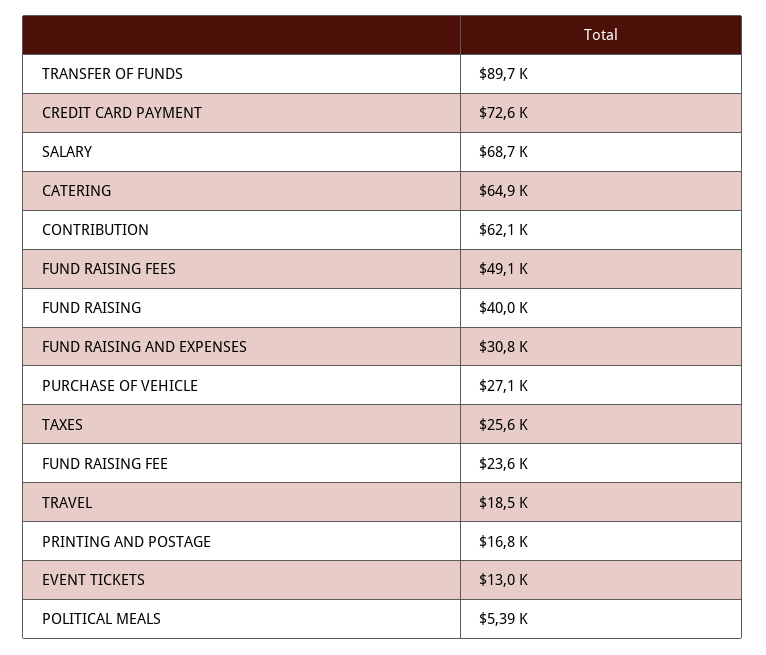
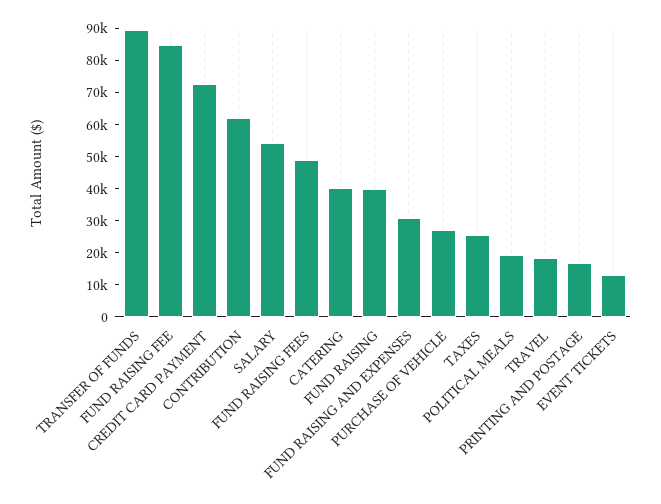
  {
    "TRANSFER OF FUNDS": 89700,
    "CREDIT CARD PAYMENT": 72600,
-   "SALARY": 68700,
+   "SALARY": 55000,
-   "CATERING": 64900,
+   "CATERING": 40000,
    "CONTRIBUTION": 62100,
    "FUND RAISING FEES": 49100,
    "FUND RAISING": 40000,
    "FUND RAISING AND EXPENSES": 30800,
    "PURCHASE OF VEHICLE": 27100,
    "TAXES": 25600,
-   "FUND RAISING FEE": 23600,
+   "FUND RAISING FEE": 85000,
    "TRAVEL": 18500,
    "PRINTING AND POSTAGE": 16800,
    "EVENT TICKETS": 13000,
-   "POLITICAL MEALS": 5390
+   "POLITICAL MEALS": 20000
  }

